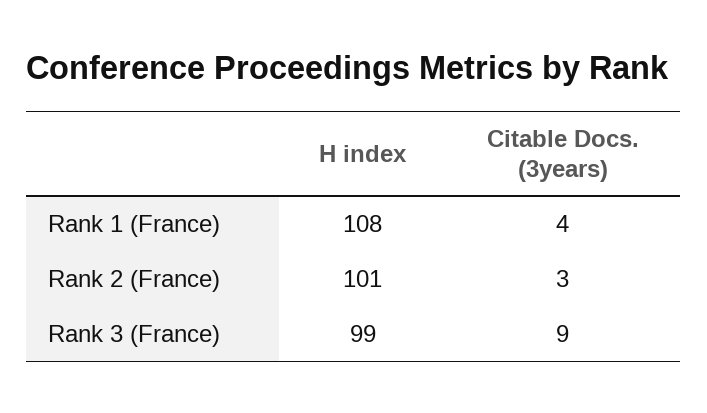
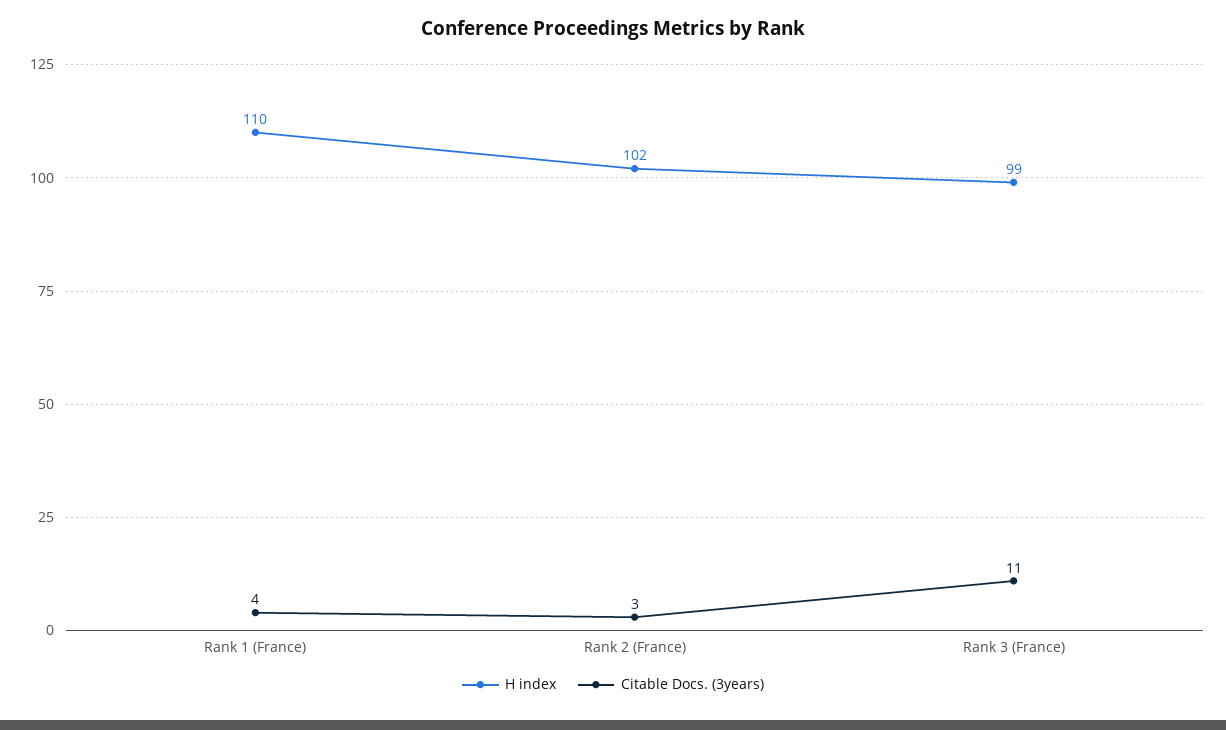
  {
    "H index": {
-     "Rank 1 (France)": 108,
+     "Rank 1 (France)": 110,
-     "Rank 2 (France)": 101,
+     "Rank 2 (France)": 102,
      "Rank 3 (France)": 99
    },
    "Citable Docs. (3years)": {
      "Rank 1 (France)": 4,
      "Rank 2 (France)": 3,
-     "Rank 3 (France)": 9
+     "Rank 3 (France)": 11
    }
  }

